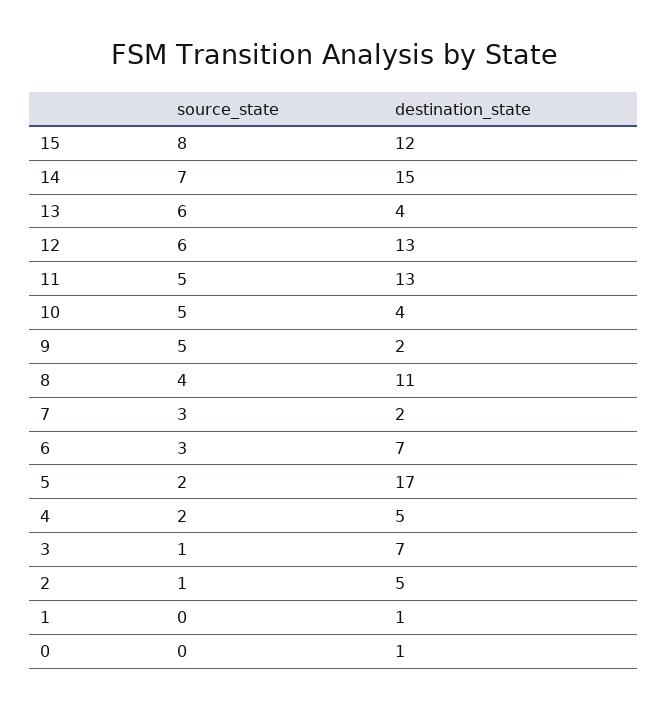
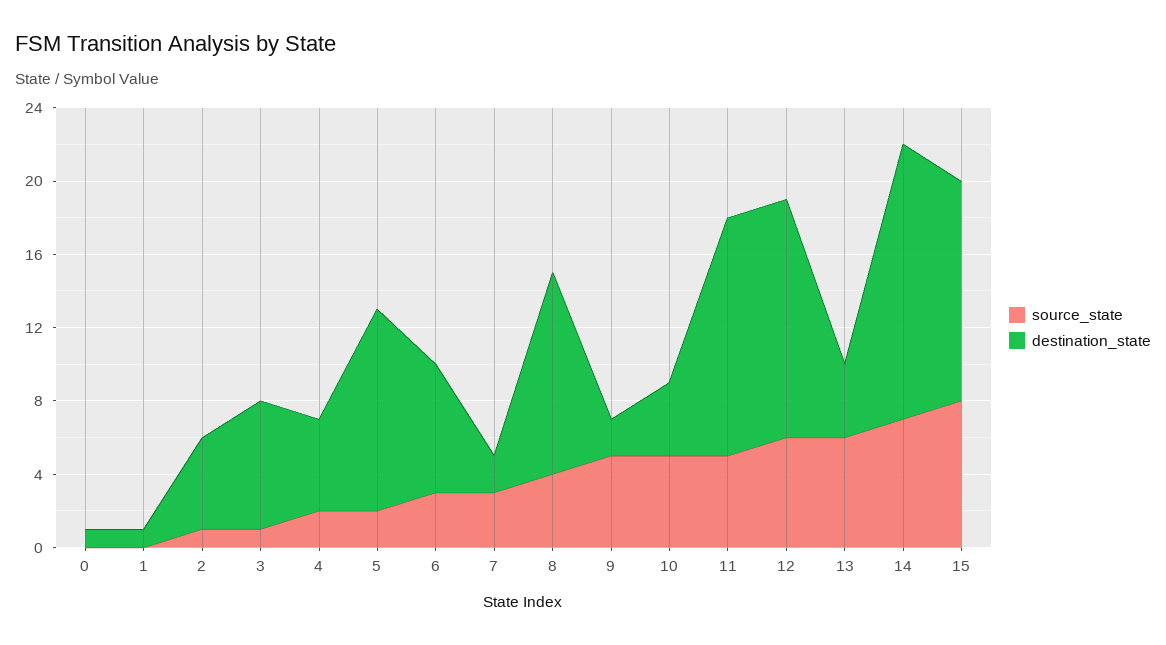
  {
    "source_state": {
      "15": 8,
      "14": 7,
      "13": 6,
      "12": 6,
      "11": 5,
      "10": 5,
      "9": 5,
      "8": 4,
      "7": 3,
      "6": 3,
      "5": 2,
      "4": 2,
      "3": 1,
      "2": 1,
      "1": 0,
      "0": 0
    },
    "destination_state": {
      "15": 12,
      "14": 15,
      "13": 4,
      "12": 13,
      "11": 13,
      "10": 4,
      "9": 2,
      "8": 11,
      "7": 2,
      "6": 7,
-     "5": 17,
+     "5": 11,
      "4": 5,
      "3": 7,
      "2": 5,
      "1": 1,
      "0": 1
    }
  }

